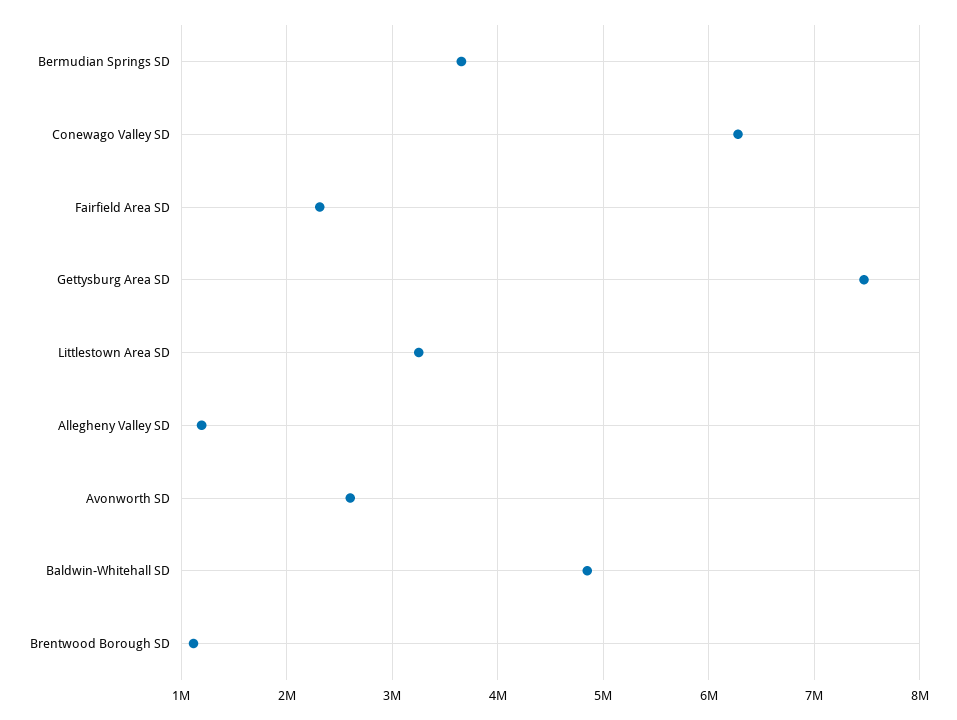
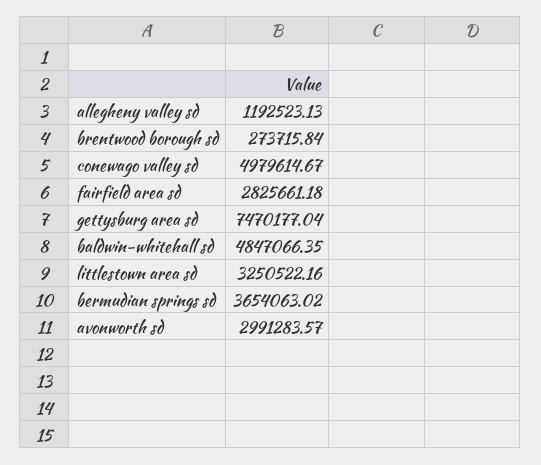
  {
    "Bermudian Springs SD": 3654063.02,
-   "Conewago Valley SD": 6300000,
+   "Conewago Valley SD": 4979614.67,
-   "Fairfield Area SD": 2300000,
+   "Fairfield Area SD": 2825661.18,
    "Gettysburg Area SD": 7470177.04,
    "Littlestown Area SD": 3250522.16,
    "Allegheny Valley SD": 1192523.13,
-   "Avonworth SD": 2600000,
+   "Avonworth SD": 2991283.57,
    "Baldwin-Whitehall SD": 4847066.35,
-   "Brentwood Borough SD": 1100000
+   "Brentwood Borough SD": 273715.84
  }

